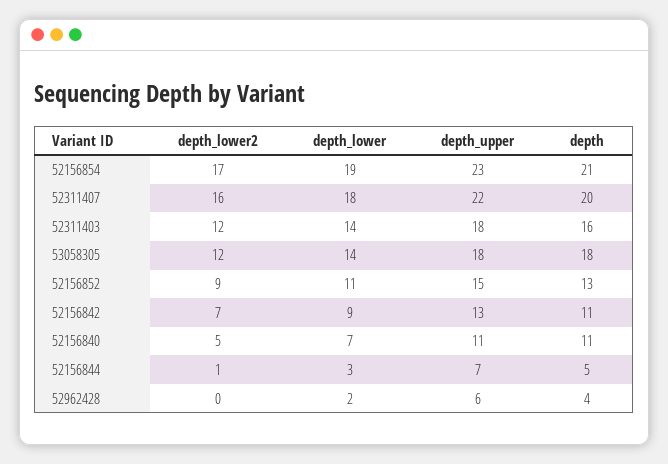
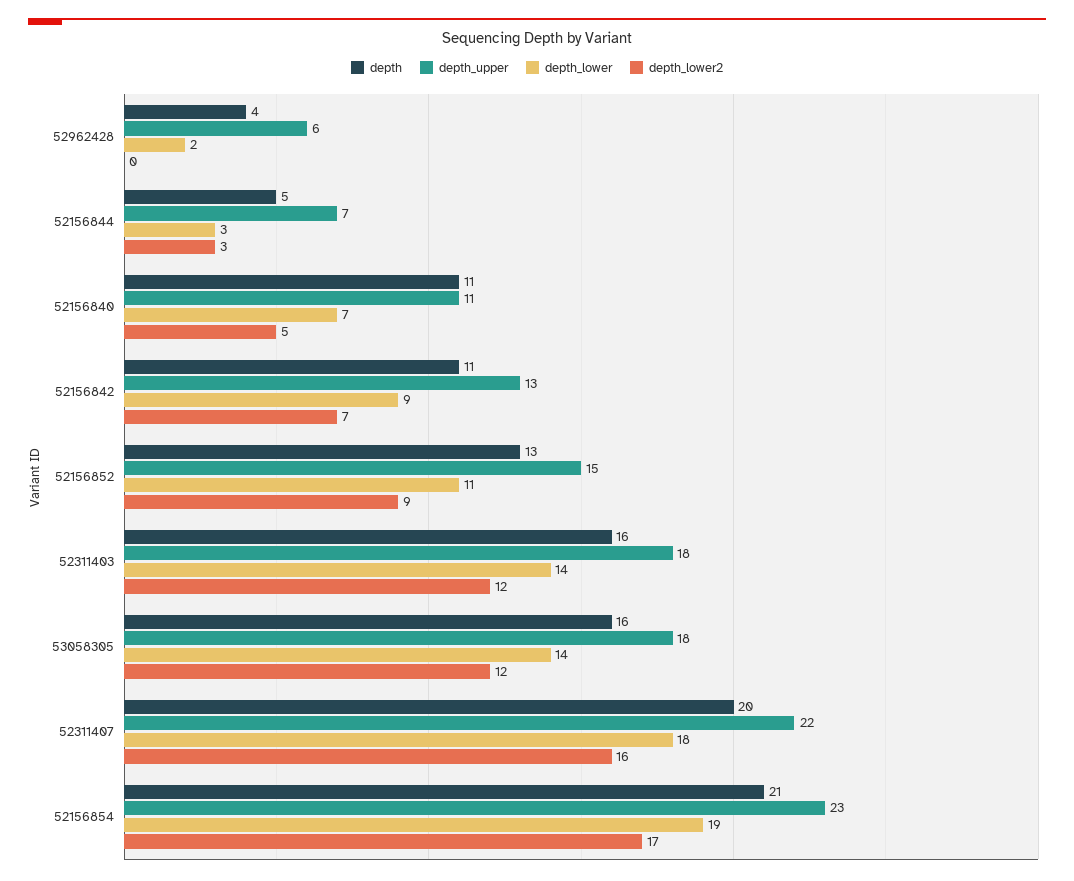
  {
    "depth_lower2": {
      "52156854": 17,
      "52311407": 16,
      "52311403": 12,
      "53058305": 12,
      "52156852": 9,
      "52156842": 7,
      "52156840": 5,
-     "52156844": 1,
+     "52156844": 3,
      "52962428": 0
    },
    "depth_lower": {
      "52156854": 19,
      "52311407": 18,
      "52311403": 14,
      "53058305": 14,
      "52156852": 11,
      "52156842": 9,
      "52156840": 7,
      "52156844": 3,
      "52962428": 2
    },
    "depth_upper": {
      "52156854": 23,
      "52311407": 22,
      "52311403": 18,
      "53058305": 18,
      "52156852": 15,
      "52156842": 13,
      "52156840": 11,
      "52156844": 7,
      "52962428": 6
    },
    "depth": {
      "52156854": 21,
      "52311407": 20,
      "52311403": 16,
-     "53058305": 18,
+     "53058305": 16,
      "52156852": 13,
      "52156842": 11,
      "52156840": 11,
      "52156844": 5,
      "52962428": 4
    }
  }

